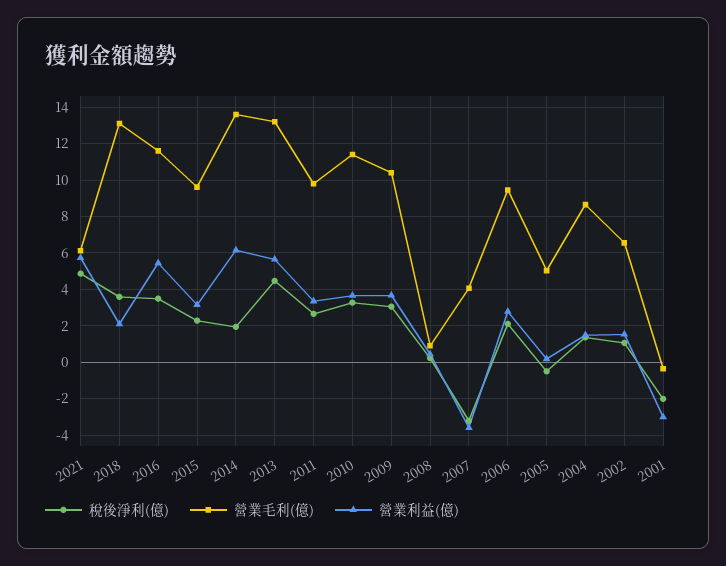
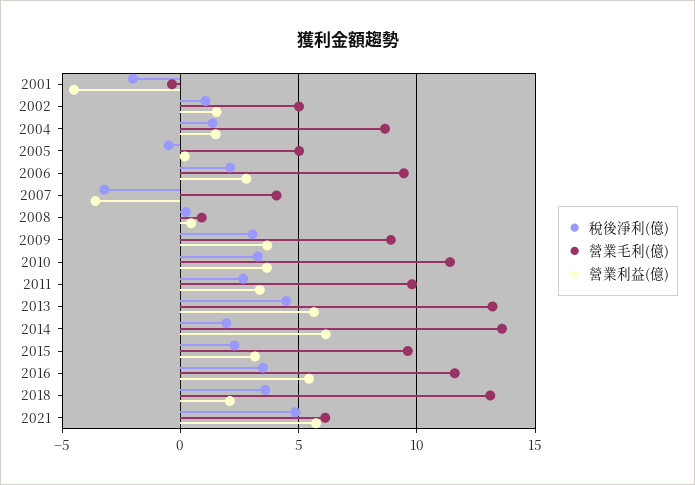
  {
    "稅後淨利(億)": {
      "2021": 5,
      "2018": 3.5,
      "2016": 3.5,
      "2015": 2.5,
      "2014": 2,
      "2013": 4.5,
      "2011": 2.5,
      "2010": 3.5,
      "2009": 3,
      "2008": 0,
      "2007": -3,
      "2006": 2,
      "2005": -0.5,
      "2004": 1.5,
      "2002": 1,
      "2001": -2
    },
    "營業毛利(億)": {
      "2021": 6,
      "2018": 13,
      "2016": 11.5,
      "2015": 9.5,
      "2014": 13.5,
      "2013": 13,
      "2011": 10,
      "2010": 11.5,
-     "2009": 10.5,
+     "2009": 9,
      "2008": 1,
      "2007": 4,
      "2006": 9.5,
      "2005": 5,
      "2004": 8.5,
-     "2002": 6.5,
+     "2002": 5,
      "2001": -0.5
    },
    "營業利益(億)": {
      "2021": 5.5,
      "2018": 2,
      "2016": 5.5,
      "2015": 3,
      "2014": 6,
      "2013": 5.5,
      "2011": 3.5,
      "2010": 3.5,
      "2009": 3.5,
      "2008": 0.5,
      "2007": -3.5,
      "2006": 3,
      "2005": 0,
      "2004": 1.5,
      "2002": 1.5,
-     "2001": -3
+     "2001": -4.5
    }
  }

